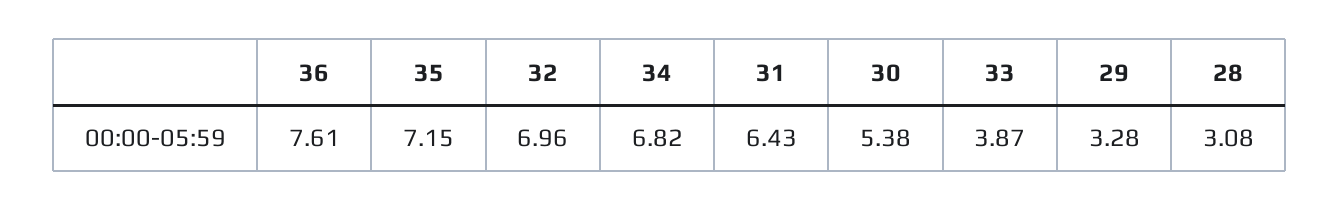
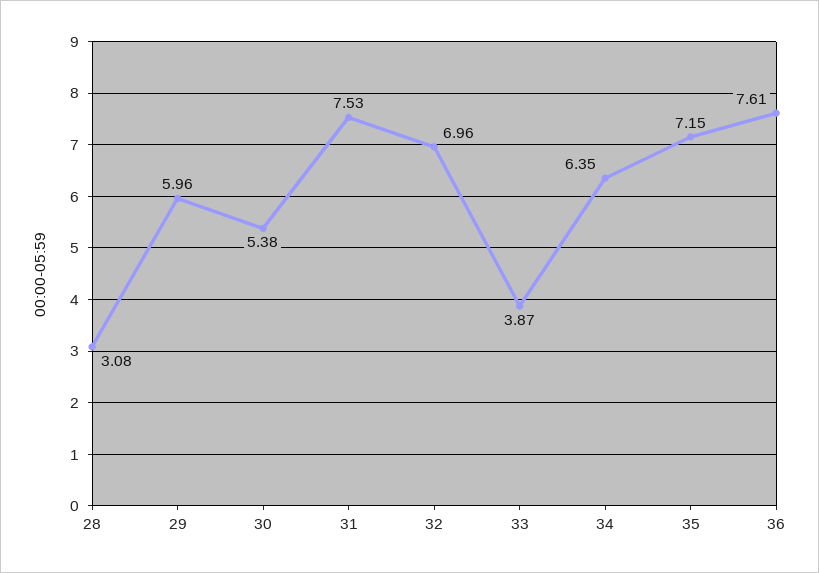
  {
    "36": 7.61,
    "35": 7.15,
    "32": 6.96,
-   "34": 6.82,
+   "34": 6.35,
-   "31": 6.43,
+   "31": 7.53,
    "30": 5.38,
    "33": 3.87,
-   "29": 3.28,
+   "29": 5.96,
    "28": 3.08
  }

